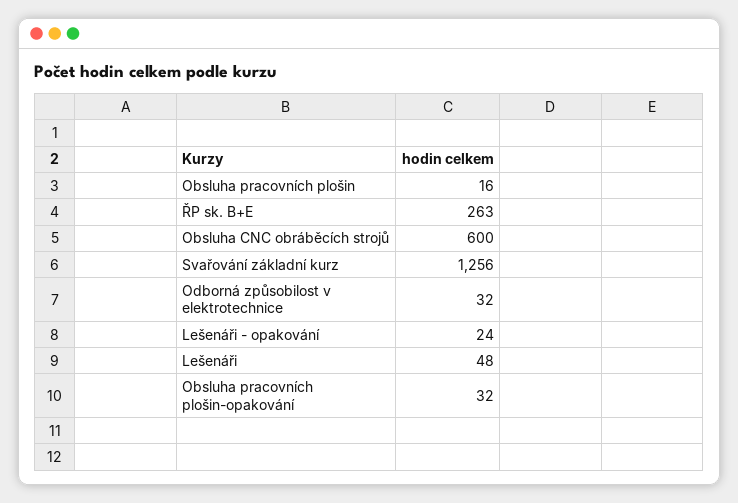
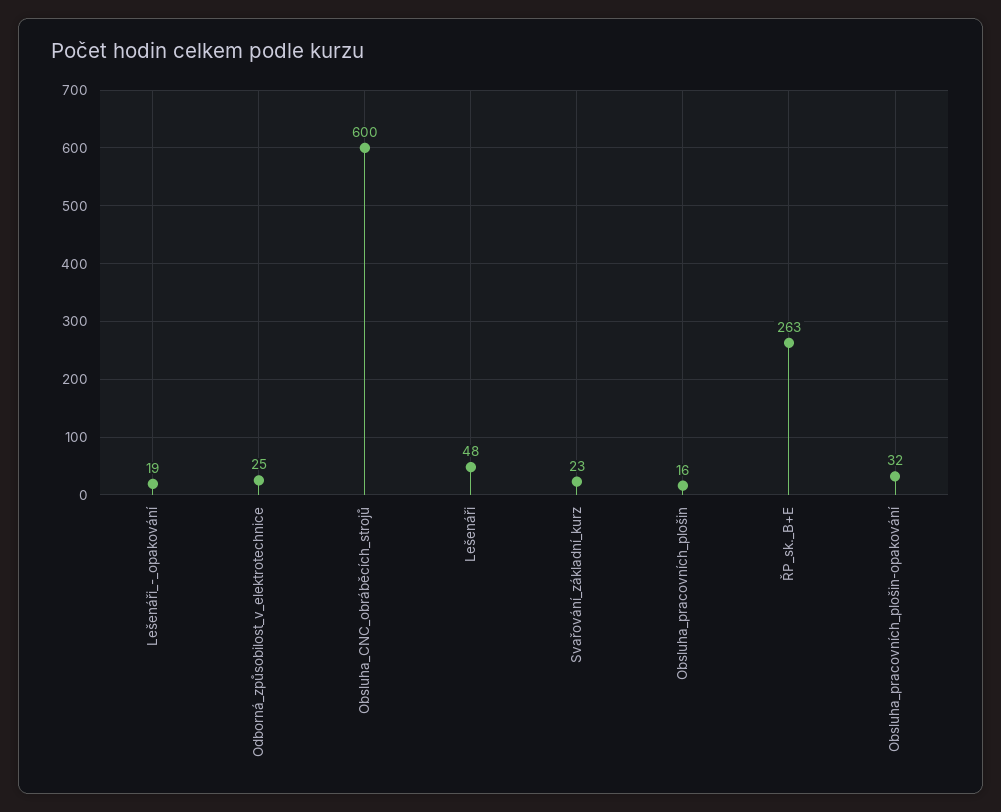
  {
    "Obsluha pracovních plošin": 16,
    "ŘP sk. B+E": 263,
    "Obsluha CNC obráběcích strojů": 600,
-   "Svařování základní kurz": 1256,
+   "Svařování základní kurz": 23,
-   "Odborná způsobilost v elektrotechnice": 32,
+   "Odborná způsobilost v elektrotechnice": 25,
-   "Lešenáři - opakování": 24,
+   "Lešenáři - opakování": 19,
    "Lešenáři": 48,
    "Obsluha pracovních plošin-opakování": 32
  }

